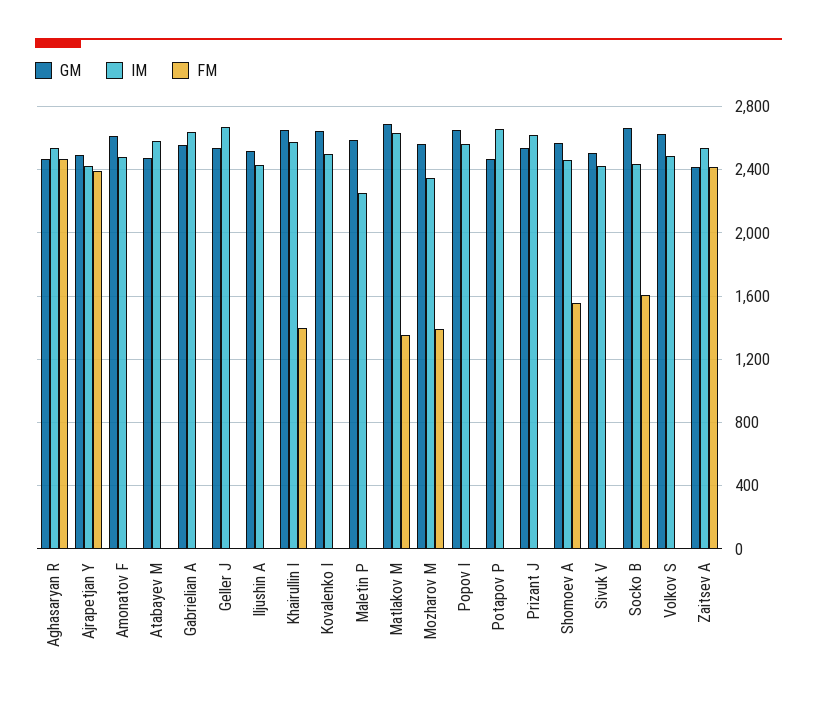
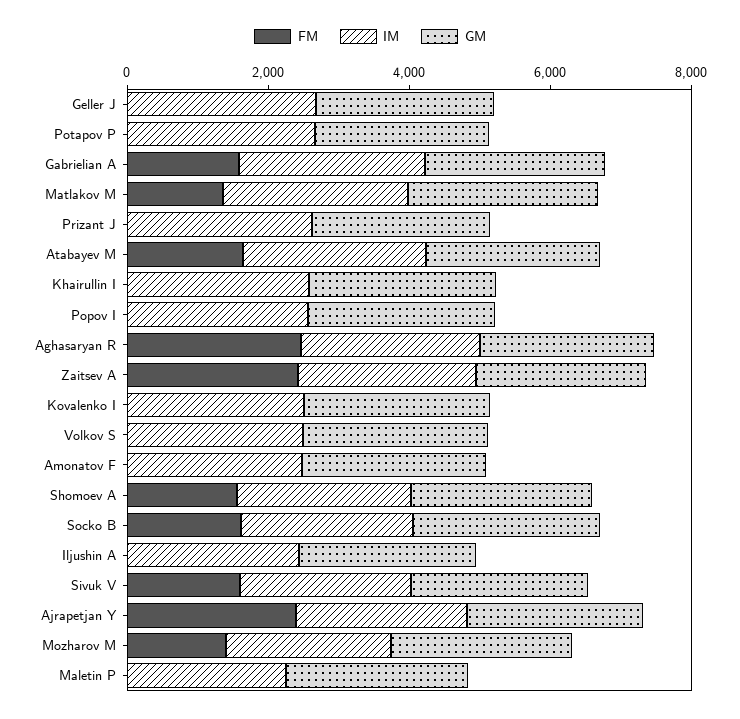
  {
    "GM": {
      "Aghasaryan R": 2450,
      "Ajrapetjan Y": 2500,
      "Amonatov F": 2600,
      "Atabayev M": 2450,
      "Gabrielian A": 2550,
      "Geller J": 2550,
      "Iljushin A": 2500,
      "Khairullin I": 2650,
      "Kovalenko I": 2650,
      "Maletin P": 2600,
      "Matlakov M": 2700,
      "Mozharov M": 2550,
      "Popov I": 2650,
      "Potapov P": 2450,
      "Prizant J": 2550,
      "Shomoev A": 2550,
      "Sivuk V": 2500,
      "Socko B": 2650,
      "Volkov S": 2650,
      "Zaitsev A": 2400
    },
    "IM": {
      "Aghasaryan R": 2550,
      "Ajrapetjan Y": 2450,
      "Amonatov F": 2500,
      "Atabayev M": 2600,
      "Gabrielian A": 2650,
      "Geller J": 2650,
      "Iljushin A": 2450,
      "Khairullin I": 2600,
      "Kovalenko I": 2500,
      "Maletin P": 2250,
      "Matlakov M": 2650,
      "Mozharov M": 2350,
      "Popov I": 2550,
      "Potapov P": 2650,
      "Prizant J": 2600,
      "Shomoev A": 2450,
      "Sivuk V": 2450,
      "Socko B": 2450,
      "Volkov S": 2500,
      "Zaitsev A": 2550
    },
    "FM": {
      "Aghasaryan R": 2450,
      "Ajrapetjan Y": 2400,
      "Amonatov F": 0,
-     "Atabayev M": 0,
+     "Atabayev M": 1500,
-     "Gabrielian A": 0,
+     "Gabrielian A": 1500,
      "Geller J": 0,
      "Iljushin A": 0,
-     "Khairullin I": 1400,
+     "Khairullin I": 0,
      "Kovalenko I": 0,
      "Maletin P": 0,
      "Matlakov M": 1350,
      "Mozharov M": 1400,
      "Popov I": 0,
      "Potapov P": 0,
      "Prizant J": 0,
      "Shomoev A": 1550,
-     "Sivuk V": 0,
+     "Sivuk V": 1500,
      "Socko B": 1600,
      "Volkov S": 0,
      "Zaitsev A": 2400
    }
  }

